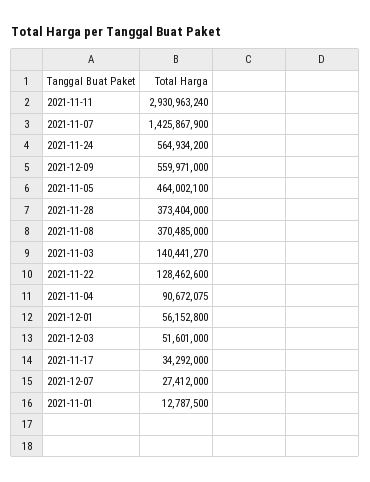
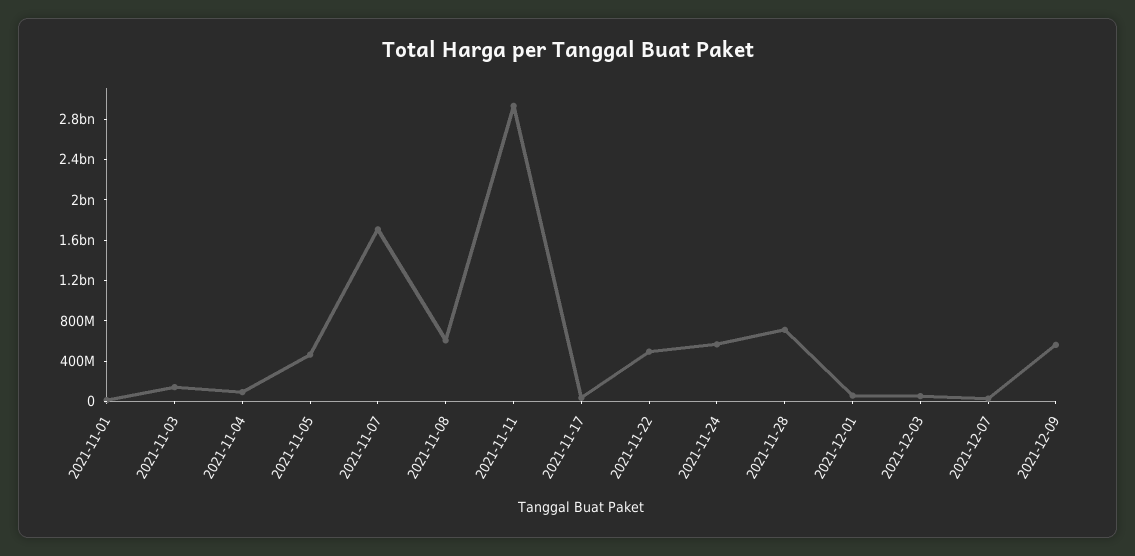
  {
    "2021-11-11": 2930963240,
-   "2021-11-07": 1425867900,
+   "2021-11-07": 1700000000,
    "2021-11-24": 564934200,
    "2021-12-09": 559971000,
    "2021-11-05": 464002100,
-   "2021-11-28": 373404000,
+   "2021-11-28": 700000000,
-   "2021-11-08": 370485000,
+   "2021-11-08": 600000000,
    "2021-11-03": 140441270,
-   "2021-11-22": 128462600,
+   "2021-11-22": 500000000,
    "2021-11-04": 90672075,
    "2021-12-01": 56152800,
    "2021-12-03": 51601000,
    "2021-11-17": 34292000,
    "2021-12-07": 27412000,
    "2021-11-01": 12787500
  }

